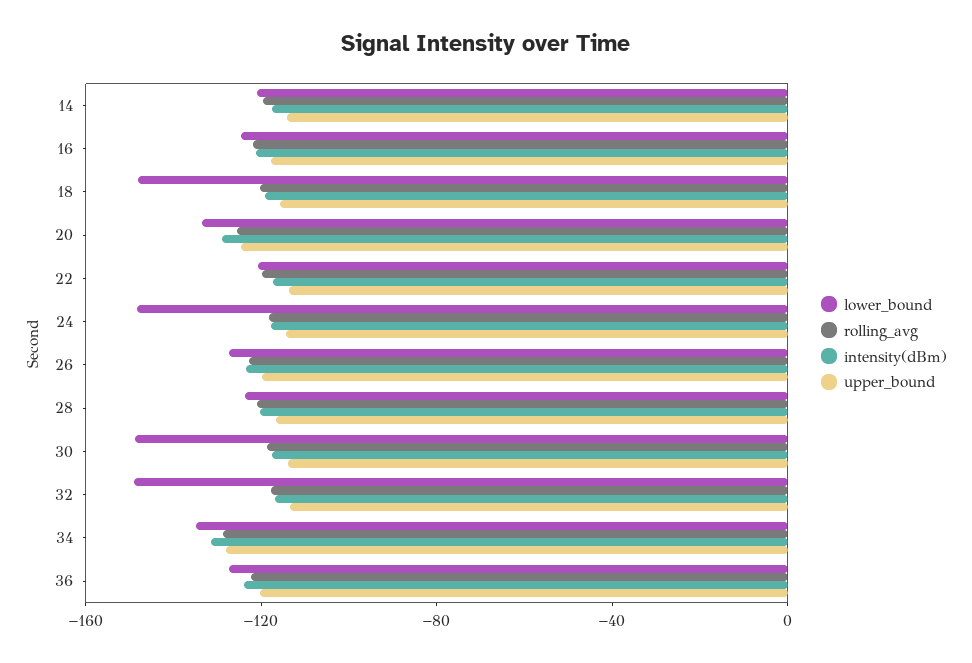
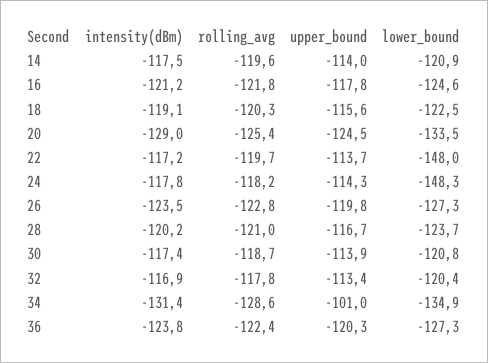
  {
    "lower_bound": {
      "14": -120.9,
      "16": -124.6,
-     "18": -150,
+     "18": -122.5,
      "20": -133.5,
-     "22": -120,
+     "22": -148,
      "24": -148.3,
      "26": -127.3,
      "28": -123.7,
-     "30": -150,
+     "30": -120.8,
-     "32": -150,
+     "32": -120.4,
      "34": -134.9,
      "36": -127.3
    },
    "rolling_avg": {
      "14": -119.6,
      "16": -121.8,
      "18": -120.3,
      "20": -125.4,
      "22": -119.7,
      "24": -118.2,
      "26": -122.8,
      "28": -121,
      "30": -118.7,
      "32": -117.8,
      "34": -128.6,
      "36": -122.4
    },
    "intensity(dBm)": {
      "14": -117.5,
      "16": -121.2,
      "18": -119.1,
      "20": -129,
      "22": -117.2,
      "24": -117.8,
      "26": -123.5,
      "28": -120.2,
      "30": -117.4,
      "32": -116.9,
      "34": -131.4,
      "36": -123.8
    },
    "upper_bound": {
      "14": -114,
      "16": -117.8,
      "18": -115.6,
      "20": -124.5,
      "22": -113.7,
      "24": -114.3,
      "26": -119.8,
      "28": -116.7,
      "30": -113.9,
      "32": -113.4,
-     "34": -130,
+     "34": -101,
      "36": -120.3
    }
  }

